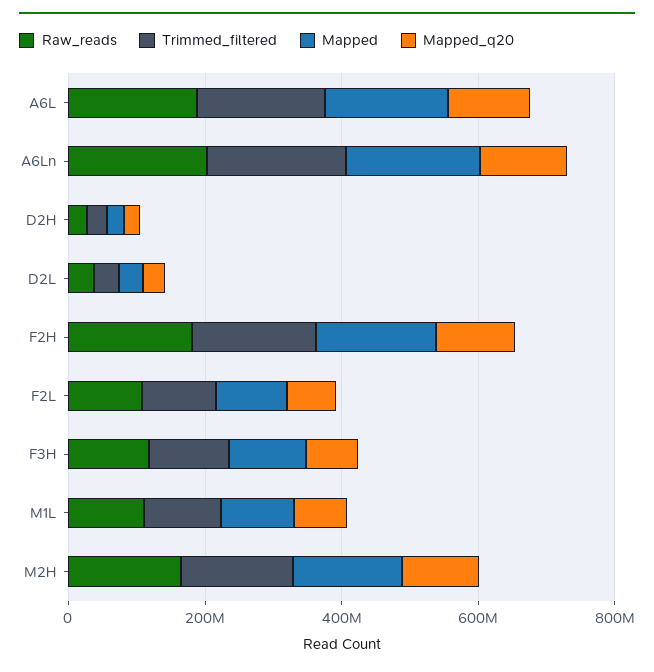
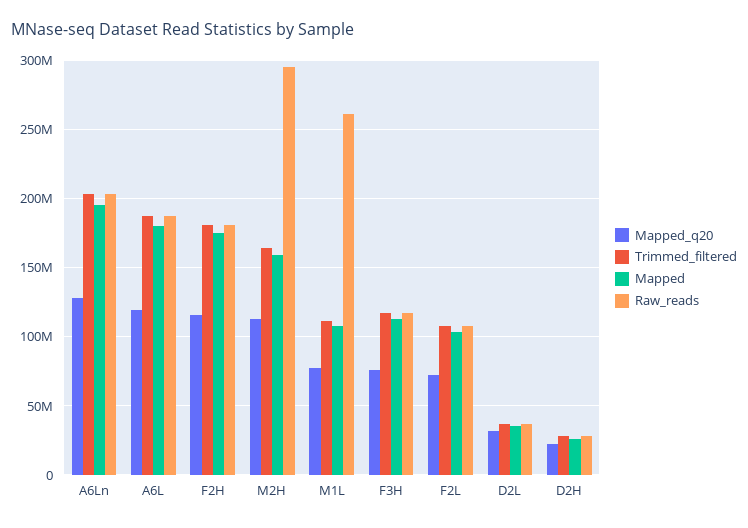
  {
    "Raw_reads": {
      "A6L": 190000000,
      "A6Ln": 205000000,
      "D2H": 30000000,
      "D2L": 35000000,
      "F2H": 180000000,
      "F2L": 110000000,
      "F3H": 120000000,
-     "M1L": 100000000,
+     "M1L": 260000000,
-     "M2H": 150000000
+     "M2H": 295000000
    },
    "Trimmed_filtered": {
      "A6L": 190000000,
      "A6Ln": 205000000,
      "D2H": 30000000,
      "D2L": 35000000,
      "F2H": 180000000,
      "F2L": 110000000,
      "F3H": 115000000,
      "M1L": 110000000,
      "M2H": 165000000
    },
    "Mapped": {
      "A6L": 180000000,
      "A6Ln": 195000000,
      "D2H": 25000000,
      "D2L": 35000000,
      "F2H": 175000000,
      "F2L": 105000000,
      "F3H": 115000000,
      "M1L": 110000000,
      "M2H": 160000000
    },
    "Mapped_q20": {
      "A6L": 120000000,
      "A6Ln": 130000000,
      "D2H": 20000000,
      "D2L": 30000000,
      "F2H": 115000000,
      "F2L": 70000000,
      "F3H": 75000000,
      "M1L": 80000000,
      "M2H": 115000000
    }
  }

